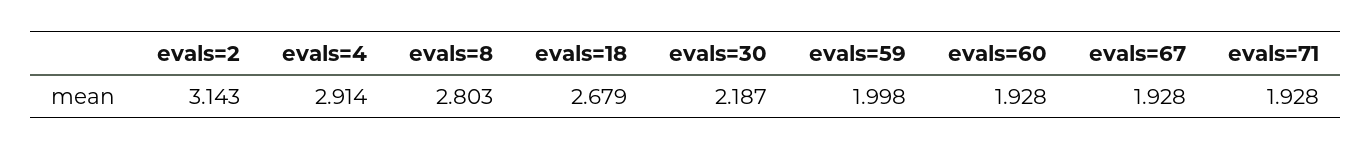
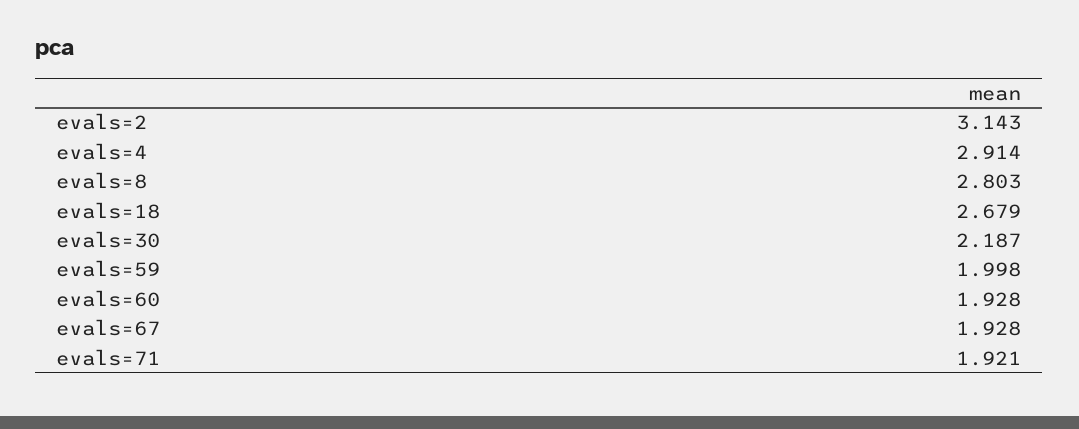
  {
    "evals=2": 3.143,
    "evals=4": 2.914,
    "evals=8": 2.803,
    "evals=18": 2.679,
    "evals=30": 2.187,
    "evals=59": 1.998,
    "evals=60": 1.928,
    "evals=67": 1.928,
-   "evals=71": 1.928
+   "evals=71": 1.921
  }

